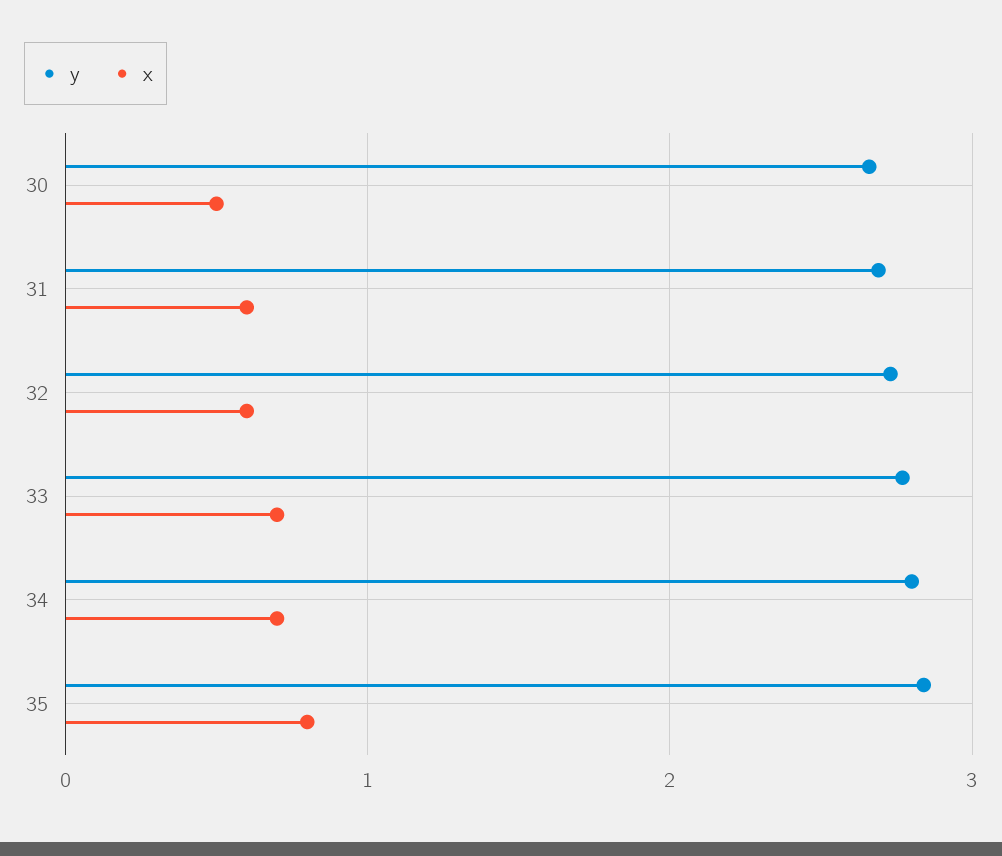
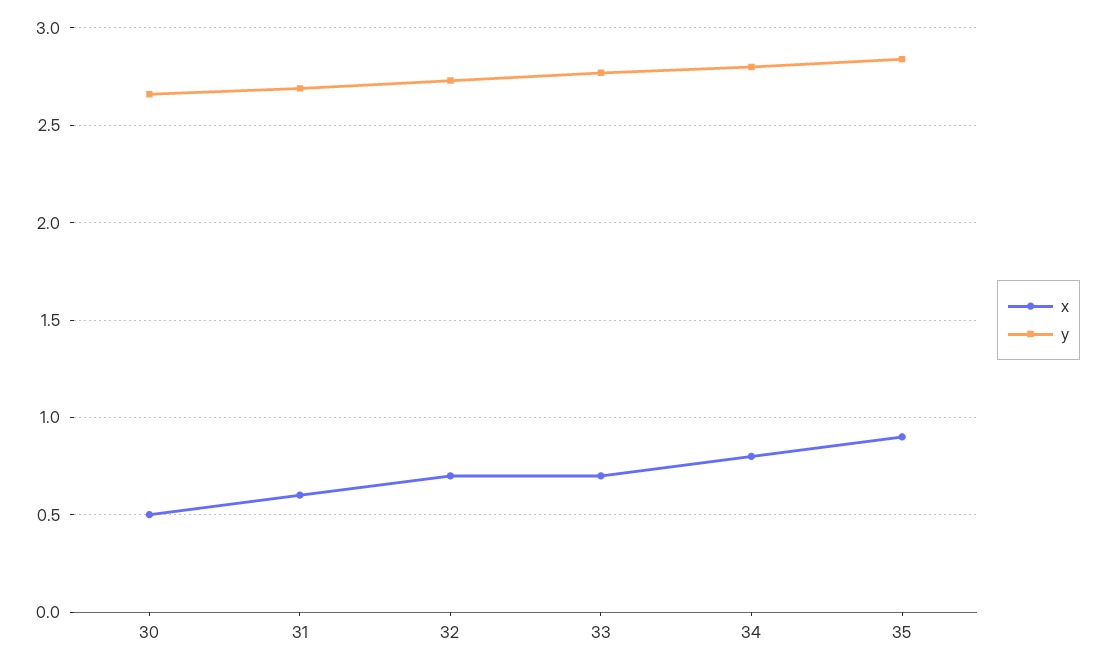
  {
    "y": {
      "30": 2.65,
      "31": 2.7,
      "32": 2.75,
      "33": 2.75,
      "34": 2.8,
      "35": 2.85
    },
    "x": {
      "30": 0.5,
      "31": 0.6,
-     "32": 0.6,
+     "32": 0.7,
      "33": 0.7,
-     "34": 0.7,
+     "34": 0.8,
-     "35": 0.8
+     "35": 0.9
    }
  }

